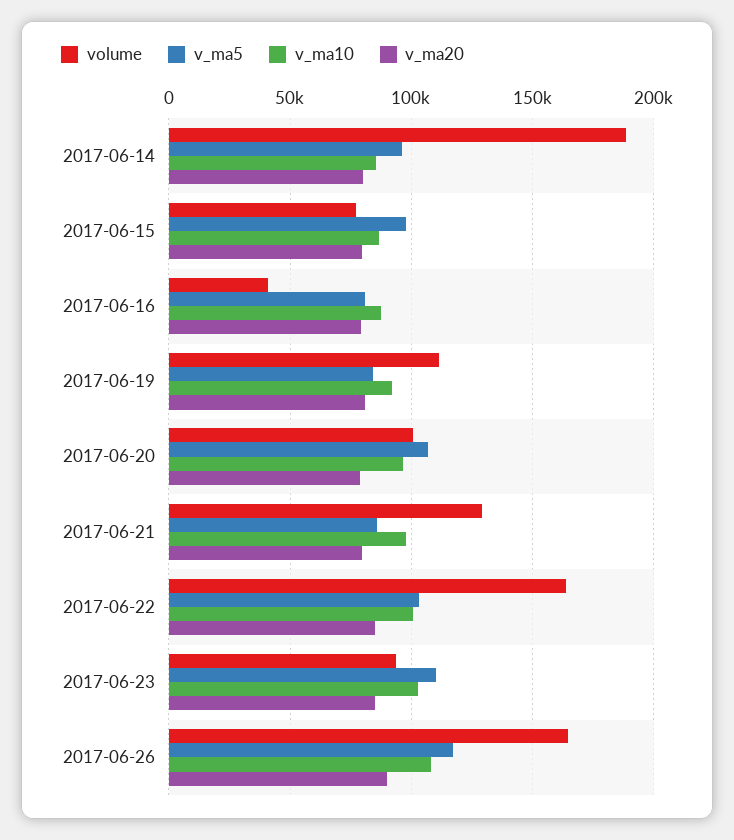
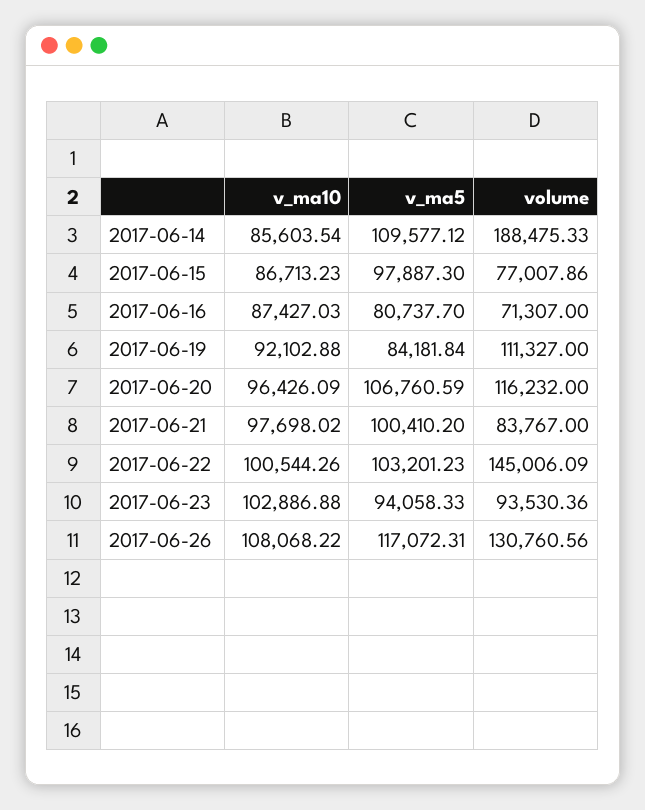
  {
    "volume": {
      "2017-06-14": 188475.33,
      "2017-06-15": 77007.86,
-     "2017-06-16": 40000,
+     "2017-06-16": 71307,
      "2017-06-19": 111327,
-     "2017-06-20": 100000,
+     "2017-06-20": 116232,
-     "2017-06-21": 130000,
+     "2017-06-21": 83767,
-     "2017-06-22": 165000,
+     "2017-06-22": 145006.09,
      "2017-06-23": 93530.36,
-     "2017-06-26": 165000
+     "2017-06-26": 130760.56
    },
    "v_ma5": {
-     "2017-06-14": 95000,
+     "2017-06-14": 109577.12,
      "2017-06-15": 97887.3,
      "2017-06-16": 80737.7,
      "2017-06-19": 84181.84,
      "2017-06-20": 106760.59,
-     "2017-06-21": 85000,
+     "2017-06-21": 100410.2,
      "2017-06-22": 103201.23,
-     "2017-06-23": 110000,
+     "2017-06-23": 94058.33,
      "2017-06-26": 117072.31
    },
    "v_ma10": {
      "2017-06-14": 85603.54,
      "2017-06-15": 86713.23,
      "2017-06-16": 87427.03,
      "2017-06-19": 92102.88,
      "2017-06-20": 96426.09,
      "2017-06-21": 97698.02,
      "2017-06-22": 100544.26,
      "2017-06-23": 102886.88,
      "2017-06-26": 108068.22
-   },
+   }
-   "v_ma20": {
-     "2017-06-14": 80000,
-     "2017-06-15": 80000,
-     "2017-06-16": 80000,
-     "2017-06-19": 80000,
-     "2017-06-20": 80000,
-     "2017-06-21": 80000,
-     "2017-06-22": 85000,
-     "2017-06-23": 85000,
-     "2017-06-26": 90000
-   }
  }

